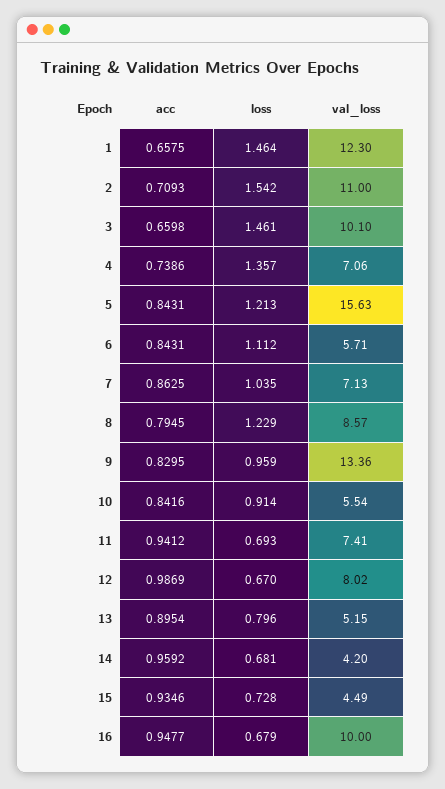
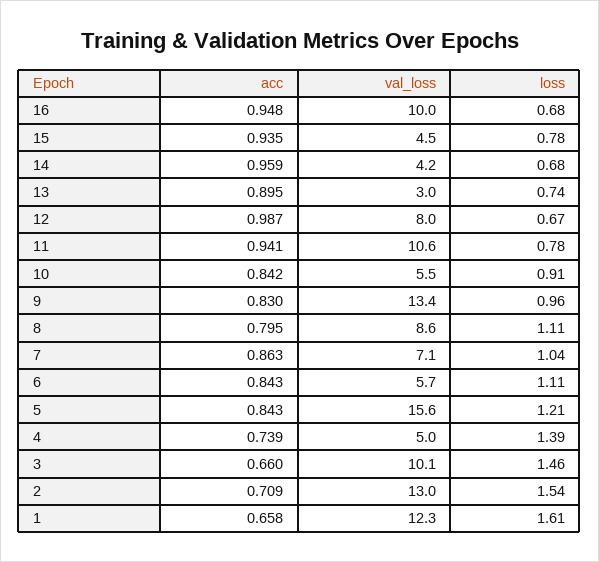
  {
    "acc": {
      "1": 0.6575,
      "2": 0.7093,
      "3": 0.6598,
      "4": 0.7386,
      "5": 0.8431,
      "6": 0.8431,
      "7": 0.8625,
      "8": 0.7945,
      "9": 0.8295,
      "10": 0.8416,
      "11": 0.9412,
      "12": 0.9869,
      "13": 0.8954,
      "14": 0.9592,
      "15": 0.9346,
      "16": 0.9477
    },
    "loss": {
-     "1": 1.464,
+     "1": 1.61,
      "2": 1.542,
      "3": 1.461,
-     "4": 1.357,
+     "4": 1.39,
      "5": 1.213,
      "6": 1.112,
      "7": 1.035,
-     "8": 1.229,
+     "8": 1.11,
      "9": 0.959,
      "10": 0.914,
-     "11": 0.693,
+     "11": 0.78,
      "12": 0.67,
-     "13": 0.796,
+     "13": 0.74,
      "14": 0.681,
-     "15": 0.728,
+     "15": 0.78,
      "16": 0.679
    },
    "val_loss": {
      "1": 12.3,
-     "2": 11,
+     "2": 13,
      "3": 10.1,
-     "4": 7.06,
+     "4": 5,
      "5": 15.63,
      "6": 5.71,
      "7": 7.13,
      "8": 8.57,
      "9": 13.36,
      "10": 5.54,
-     "11": 7.41,
+     "11": 10.6,
      "12": 8.02,
-     "13": 5.15,
+     "13": 3,
      "14": 4.2,
      "15": 4.49,
      "16": 10
    }
  }

